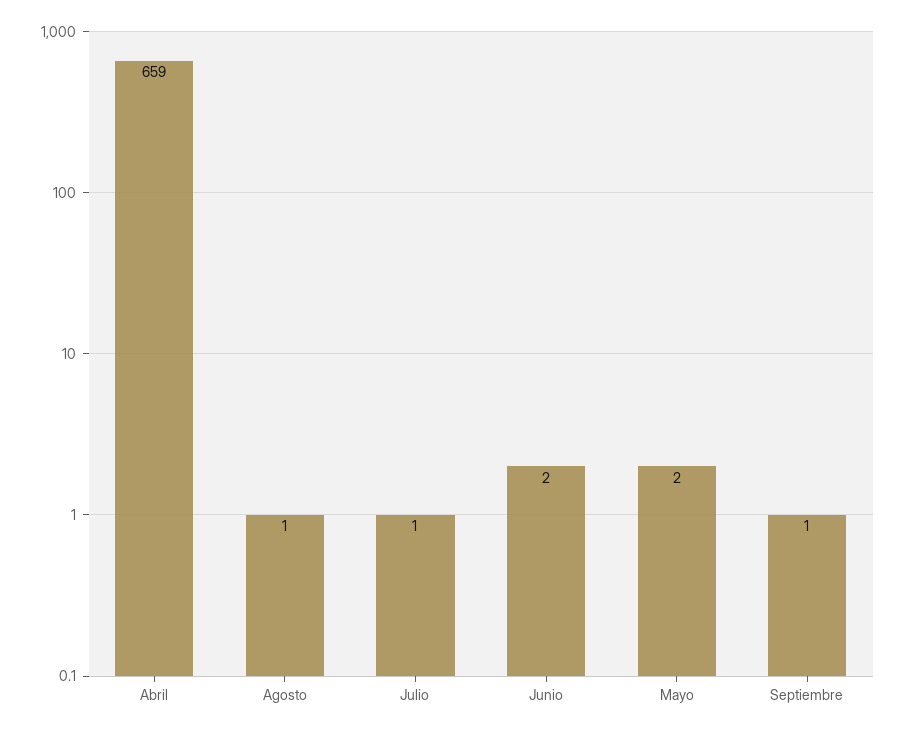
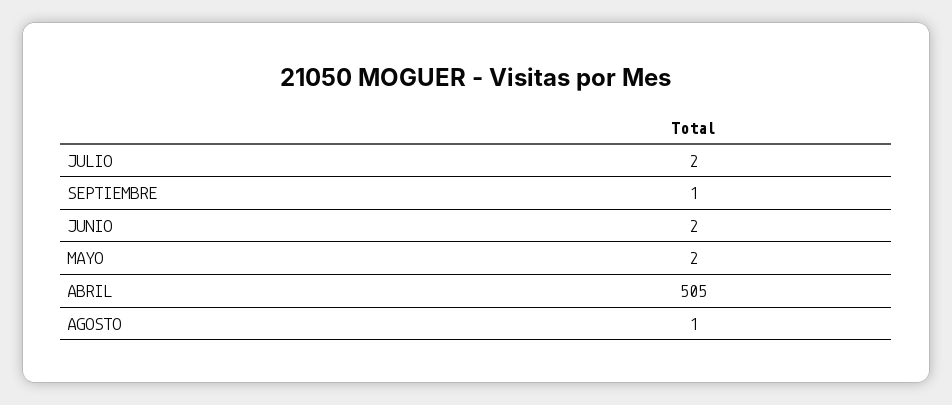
  {
-   "Abril": 659,
+   "Abril": 505,
    "Agosto": 1,
-   "Julio": 1,
+   "Julio": 2,
    "Junio": 2,
    "Mayo": 2,
    "Septiembre": 1
  }

